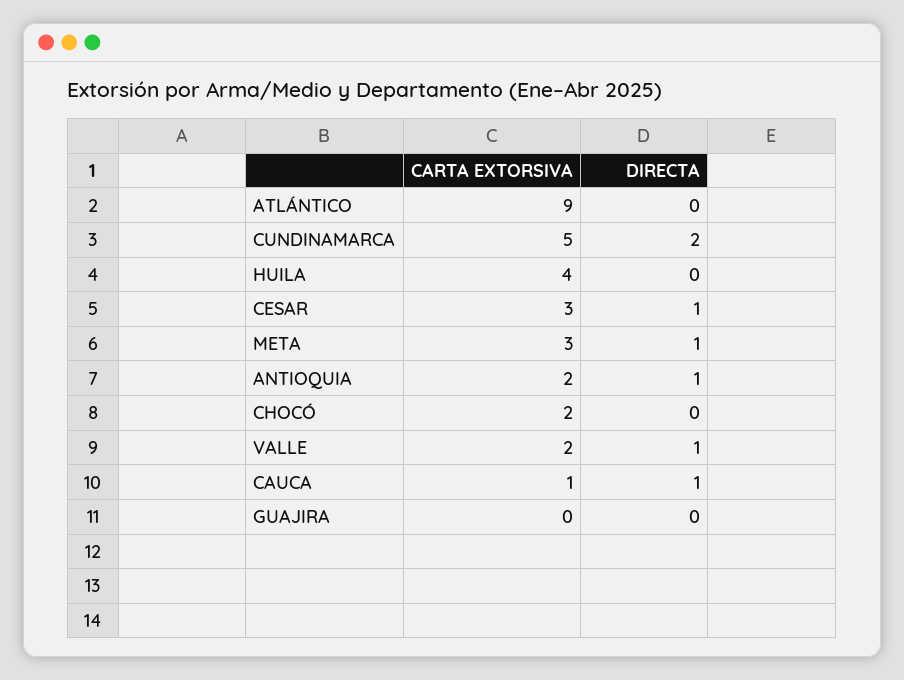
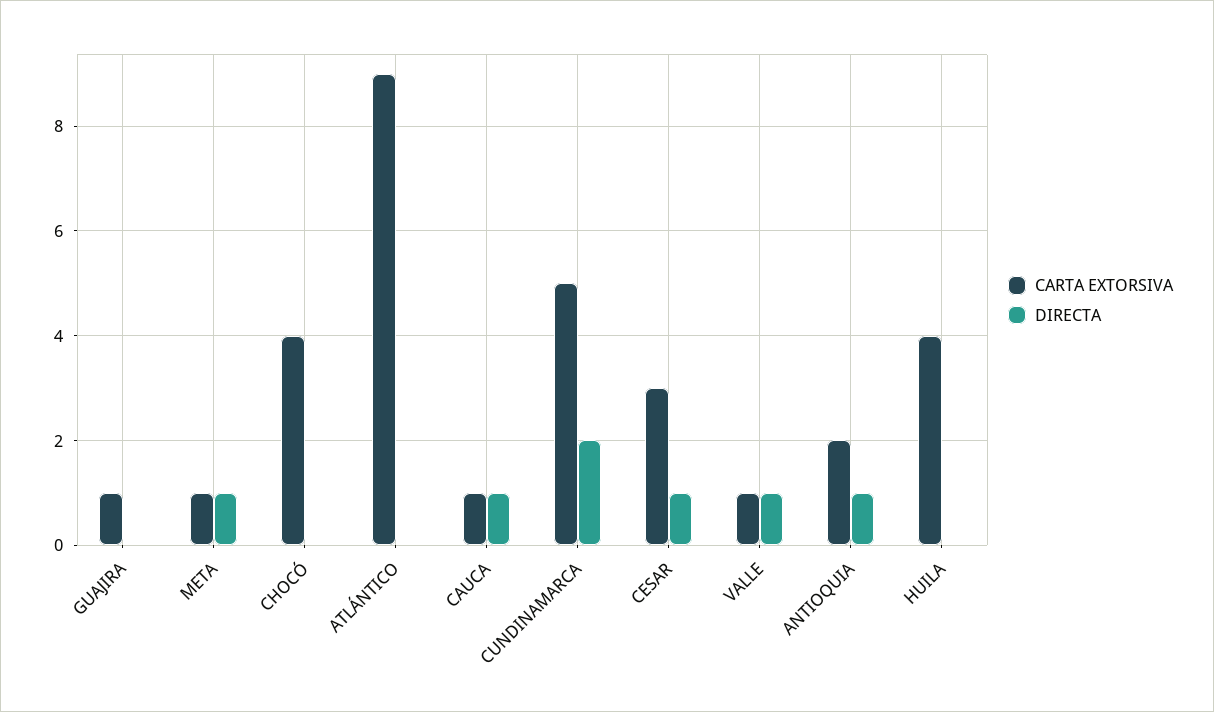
  {
    "CARTA EXTORSIVA": {
      "ATLÁNTICO": 9,
      "CUNDINAMARCA": 5,
      "HUILA": 4,
      "CESAR": 3,
-     "META": 3,
+     "META": 1,
      "ANTIOQUIA": 2,
-     "CHOCÓ": 2,
+     "CHOCÓ": 4,
-     "VALLE": 2,
+     "VALLE": 1,
      "CAUCA": 1,
-     "GUAJIRA": 0
+     "GUAJIRA": 1
    },
    "DIRECTA": {
      "ATLÁNTICO": 0,
      "CUNDINAMARCA": 2,
      "HUILA": 0,
      "CESAR": 1,
      "META": 1,
      "ANTIOQUIA": 1,
      "CHOCÓ": 0,
      "VALLE": 1,
      "CAUCA": 1,
      "GUAJIRA": 0
    }
  }

